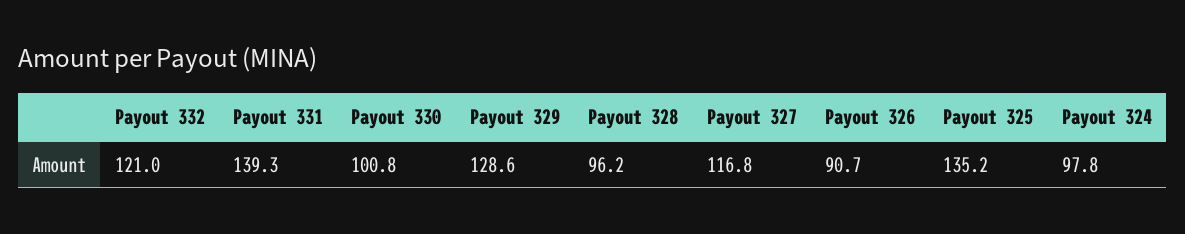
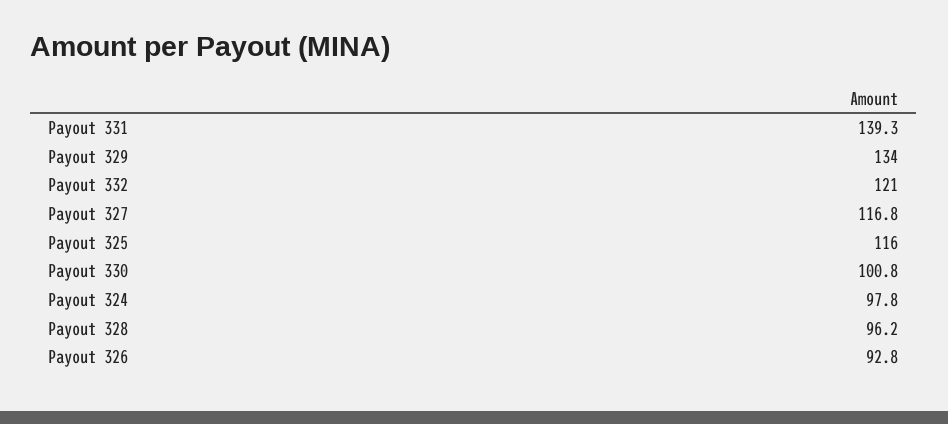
  {
    "Payout 332": 121,
    "Payout 331": 139.3,
    "Payout 330": 100.8,
-   "Payout 329": 128.6,
+   "Payout 329": 134,
    "Payout 328": 96.2,
    "Payout 327": 116.8,
-   "Payout 326": 90.7,
+   "Payout 326": 92.8,
-   "Payout 325": 135.2,
+   "Payout 325": 116,
    "Payout 324": 97.8
  }

